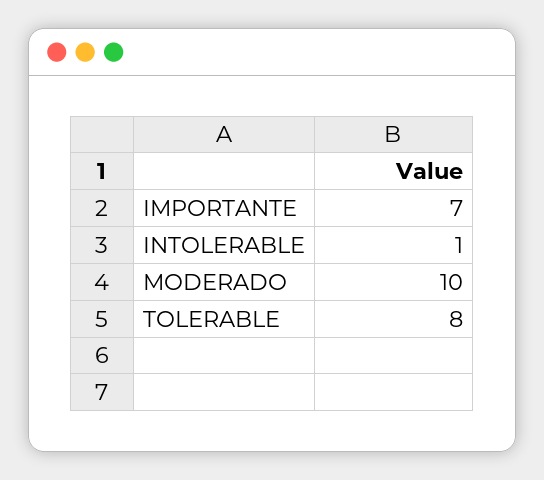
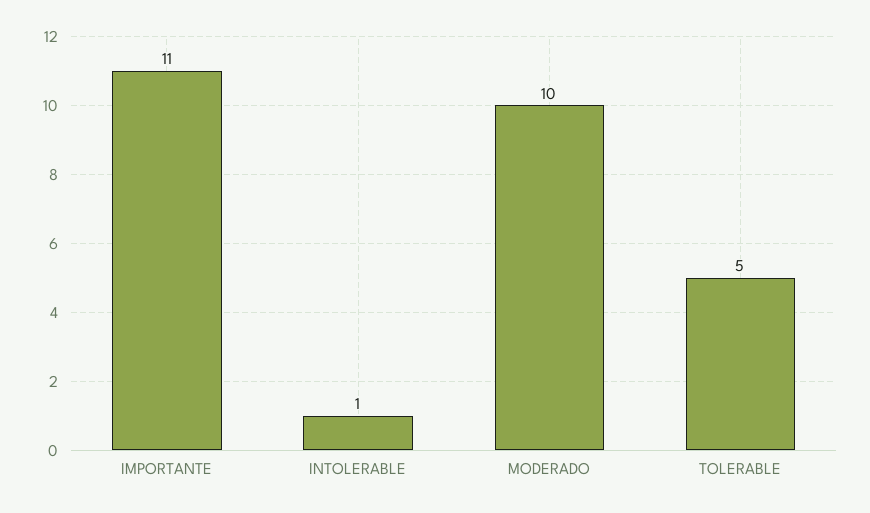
  {
-   "IMPORTANTE": 7,
+   "IMPORTANTE": 11,
    "INTOLERABLE": 1,
    "MODERADO": 10,
-   "TOLERABLE": 8
+   "TOLERABLE": 5
  }

